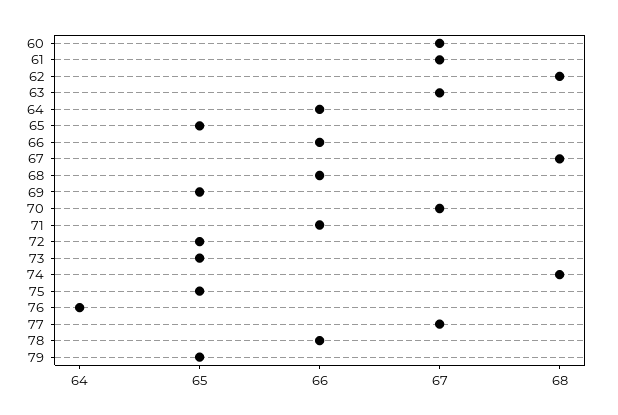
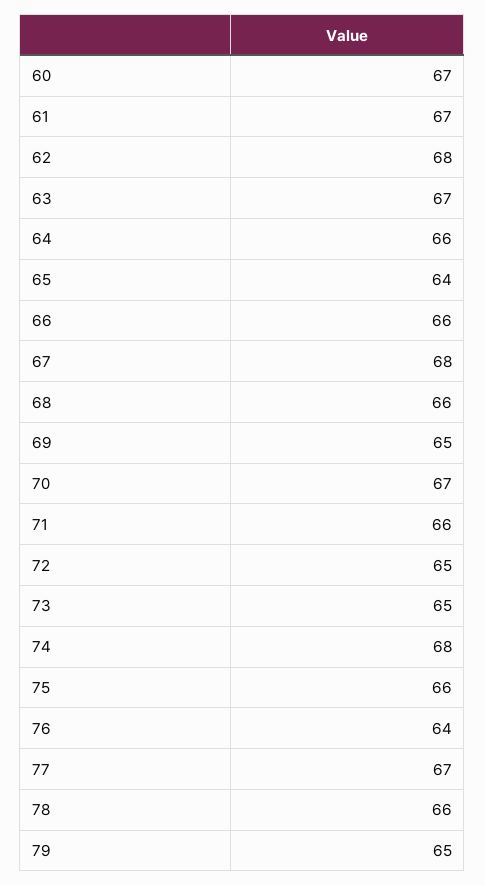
  {
    "60": 67,
    "61": 67,
    "62": 68,
    "63": 67,
    "64": 66,
-   "65": 65,
+   "65": 64,
    "66": 66,
    "67": 68,
    "68": 66,
    "69": 65,
    "70": 67,
    "71": 66,
    "72": 65,
    "73": 65,
    "74": 68,
-   "75": 65,
+   "75": 66,
    "76": 64,
    "77": 67,
    "78": 66,
    "79": 65
  }

